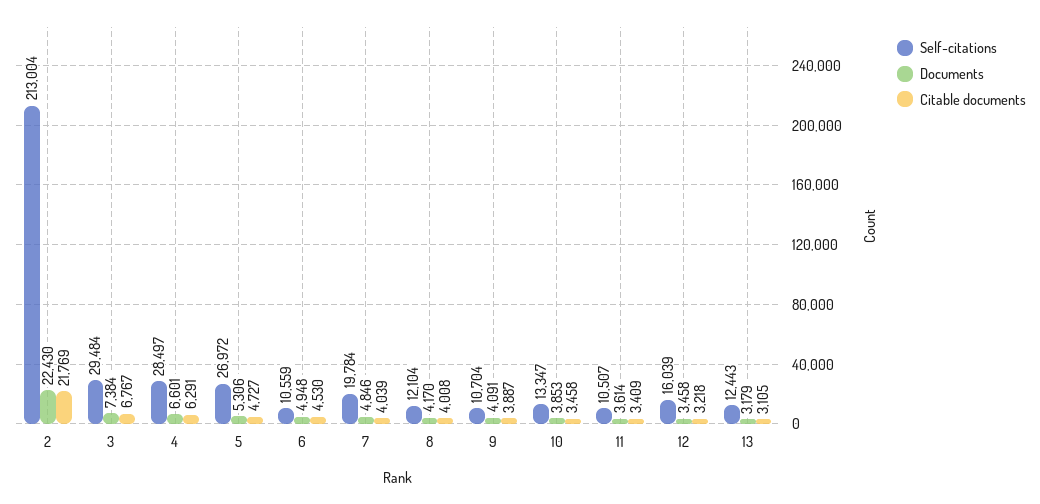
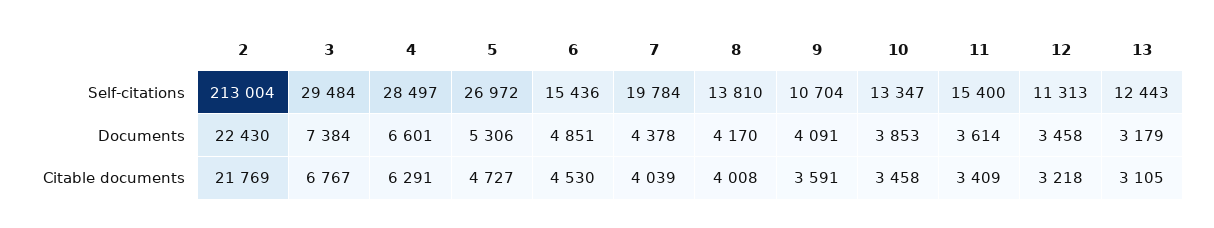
  {
    "Self-citations": {
      "2": 213004,
      "3": 29484,
      "4": 28497,
      "5": 26972,
-     "6": 10559,
+     "6": 15436,
      "7": 19784,
-     "8": 12104,
+     "8": 13810,
      "9": 10704,
      "10": 13347,
-     "11": 10507,
+     "11": 15400,
-     "12": 16039,
+     "12": 11313,
      "13": 12443
    },
    "Documents": {
      "2": 22430,
      "3": 7384,
      "4": 6601,
      "5": 5306,
-     "6": 4948,
+     "6": 4851,
-     "7": 4846,
+     "7": 4378,
      "8": 4170,
      "9": 4091,
      "10": 3853,
      "11": 3614,
      "12": 3458,
      "13": 3179
    },
    "Citable documents": {
      "2": 21769,
      "3": 6767,
      "4": 6291,
      "5": 4727,
      "6": 4530,
      "7": 4039,
      "8": 4008,
-     "9": 3887,
+     "9": 3591,
      "10": 3458,
      "11": 3409,
      "12": 3218,
      "13": 3105
    }
  }

